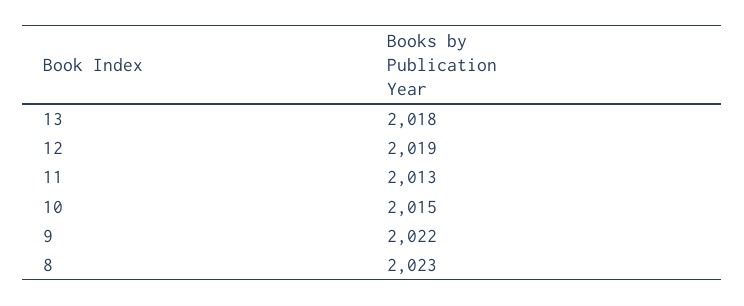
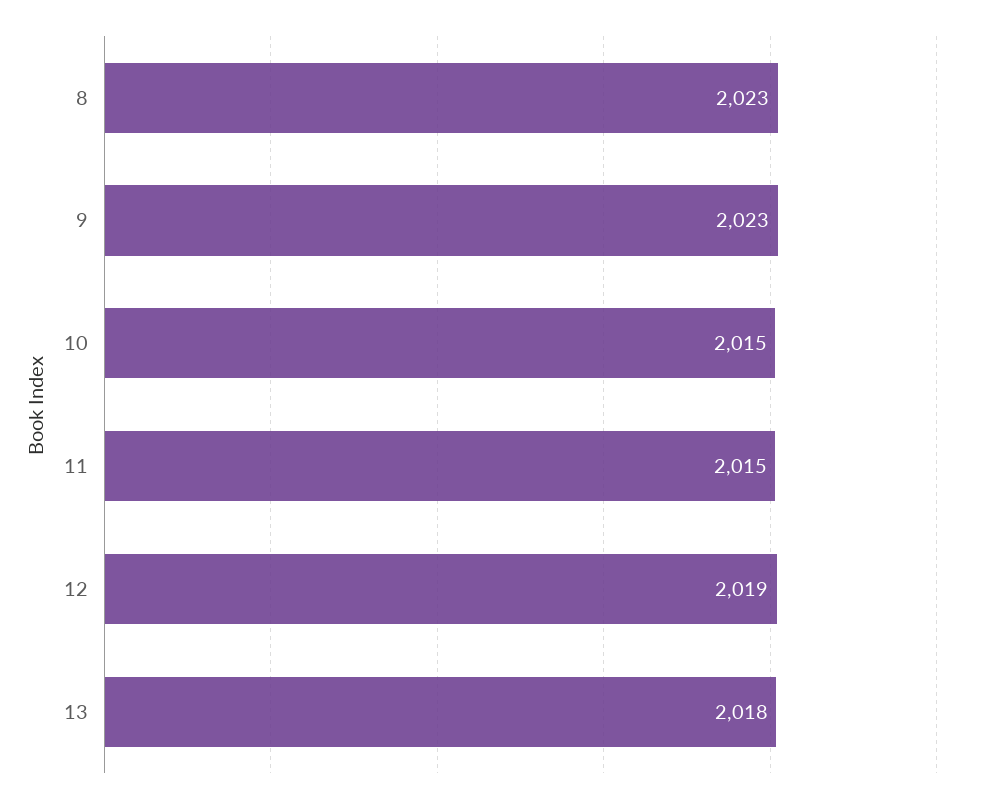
  {
    "13": 2018,
    "12": 2019,
-   "11": 2013,
+   "11": 2015,
    "10": 2015,
-   "9": 2022,
+   "9": 2023,
    "8": 2023
  }

